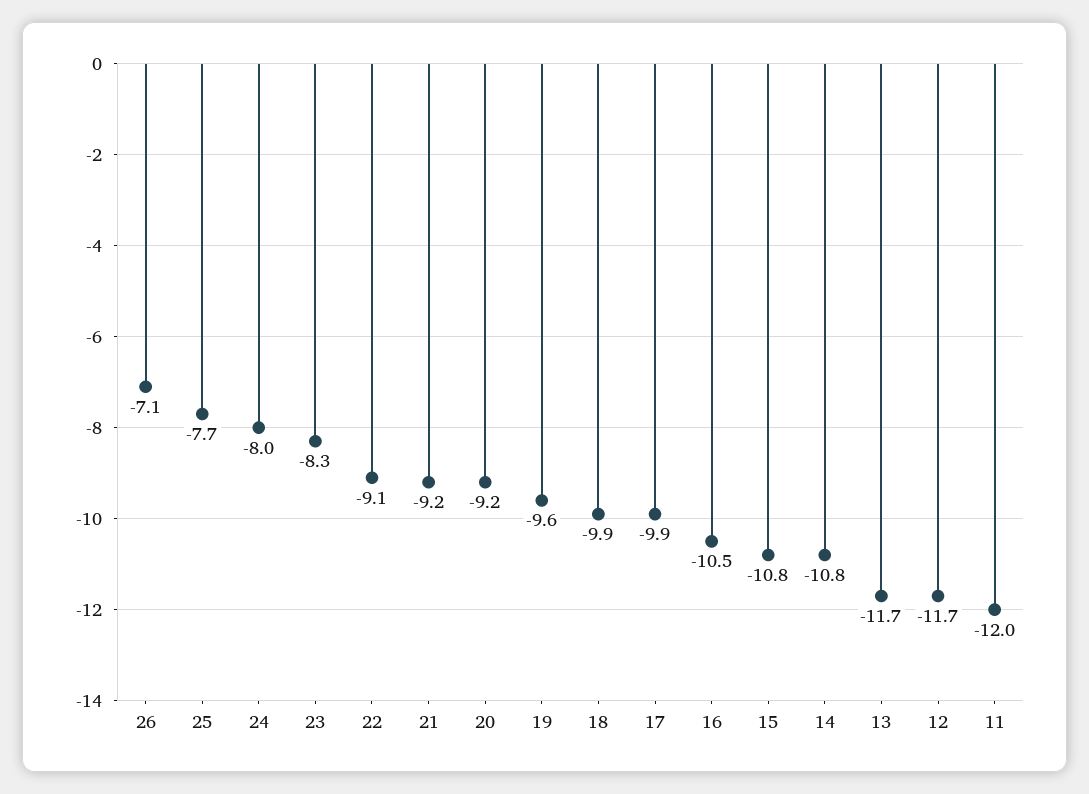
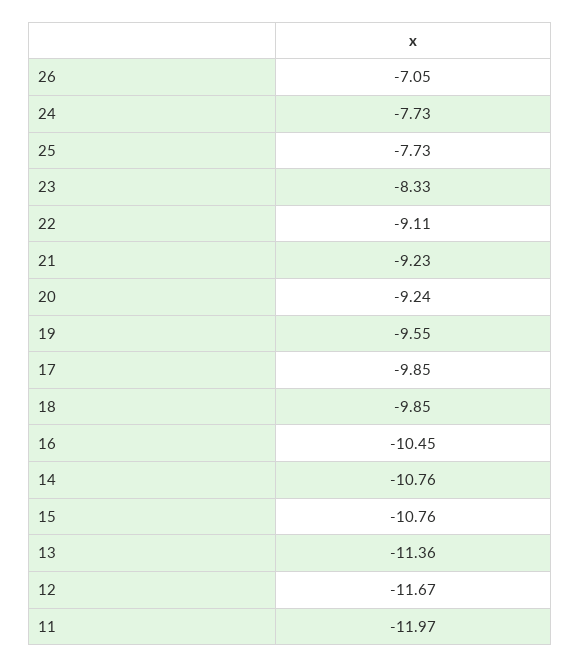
  {
    "26": -7.05,
    "25": -7.73,
-   "24": -8,
+   "24": -7.73,
    "23": -8.33,
    "22": -9.11,
    "21": -9.23,
    "20": -9.24,
    "19": -9.55,
    "18": -9.85,
    "17": -9.85,
    "16": -10.45,
    "15": -10.76,
    "14": -10.76,
-   "13": -11.7,
+   "13": -11.36,
    "12": -11.67,
    "11": -11.97
  }

